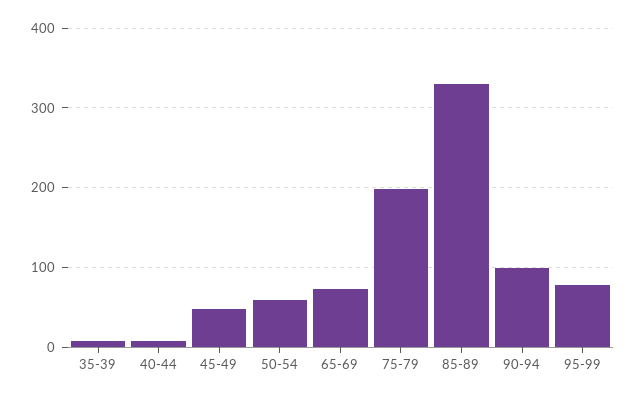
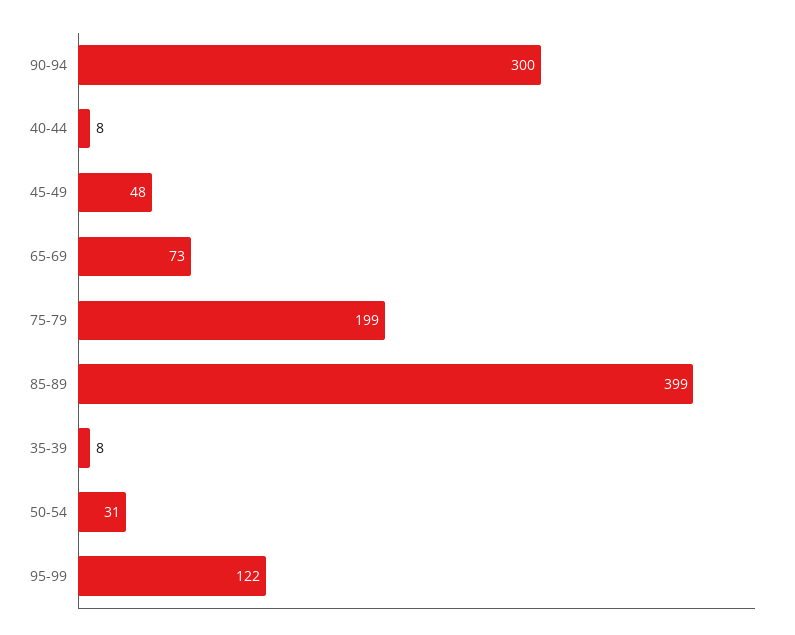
  {
    "35-39": 8,
    "40-44": 8,
    "45-49": 48,
-   "50-54": 60,
+   "50-54": 31,
    "65-69": 73,
    "75-79": 199,
-   "85-89": 330,
+   "85-89": 399,
-   "90-94": 100,
+   "90-94": 300,
-   "95-99": 80
+   "95-99": 122
  }

